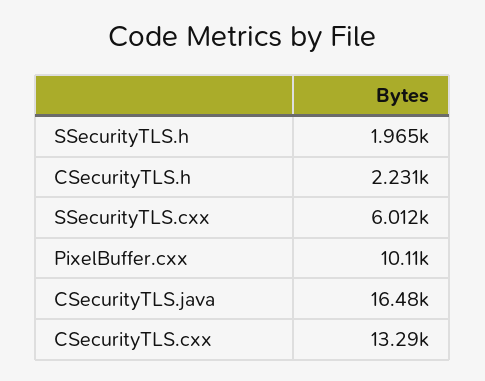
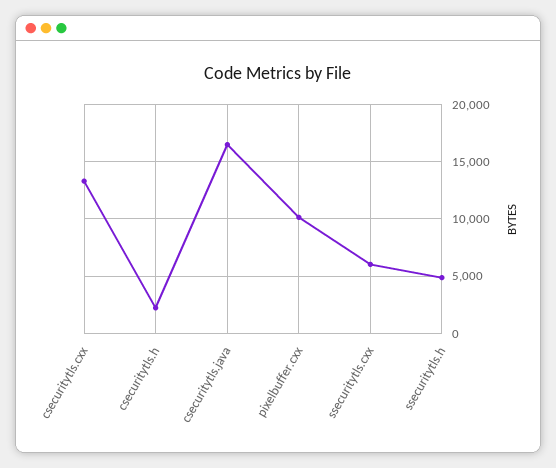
  {
-   "SSecurityTLS.h": 1965,
+   "SSecurityTLS.h": 5000,
    "CSecurityTLS.h": 2231,
    "SSecurityTLS.cxx": 6012,
    "PixelBuffer.cxx": 10110,
    "CSecurityTLS.java": 16480,
    "CSecurityTLS.cxx": 13290
  }

